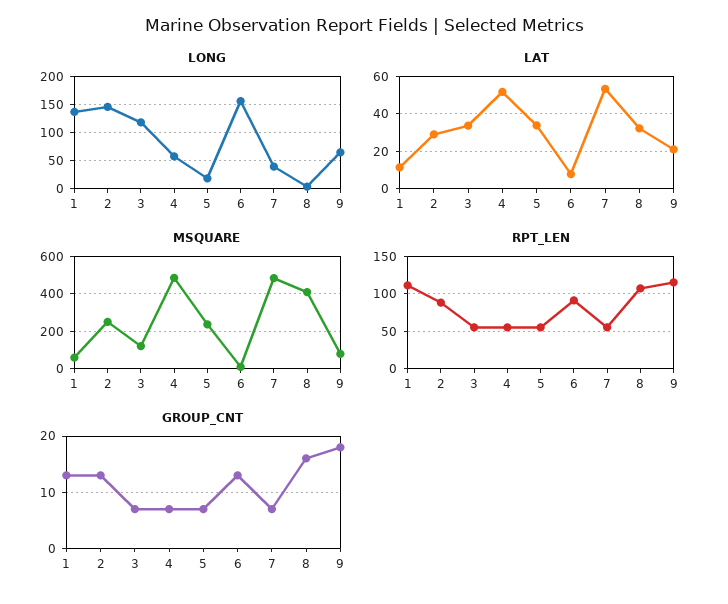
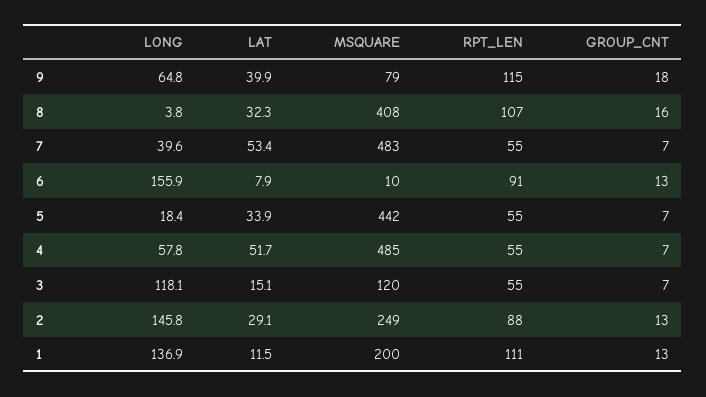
  {
    "LONG": {
      "1": 136.9,
      "2": 145.8,
      "3": 118.1,
      "4": 57.8,
      "5": 18.4,
      "6": 155.9,
      "7": 39.6,
      "8": 3.8,
      "9": 64.8
    },
    "LAT": {
      "1": 11.5,
      "2": 29.1,
-     "3": 35,
+     "3": 15.1,
      "4": 51.7,
      "5": 33.9,
      "6": 7.9,
      "7": 53.4,
      "8": 32.3,
-     "9": 20
+     "9": 39.9
    },
    "MSQUARE": {
-     "1": 50,
+     "1": 200,
      "2": 249,
      "3": 120,
      "4": 485,
-     "5": 250,
+     "5": 442,
      "6": 10,
      "7": 483,
      "8": 408,
      "9": 79
    },
    "RPT_LEN": {
      "1": 111,
      "2": 88,
      "3": 55,
      "4": 55,
      "5": 55,
      "6": 91,
      "7": 55,
      "8": 107,
      "9": 115
    },
    "GROUP_CNT": {
      "1": 13,
      "2": 13,
      "3": 7,
      "4": 7,
      "5": 7,
      "6": 13,
      "7": 7,
      "8": 16,
      "9": 18
    }
  }

